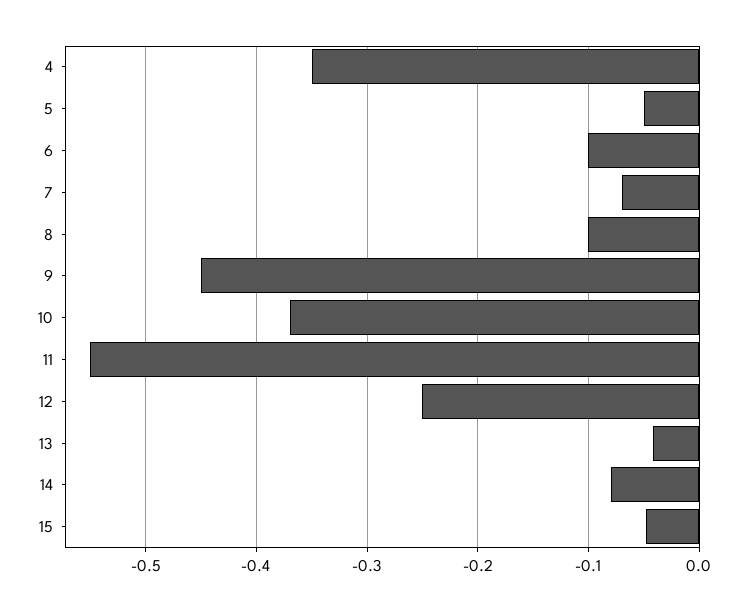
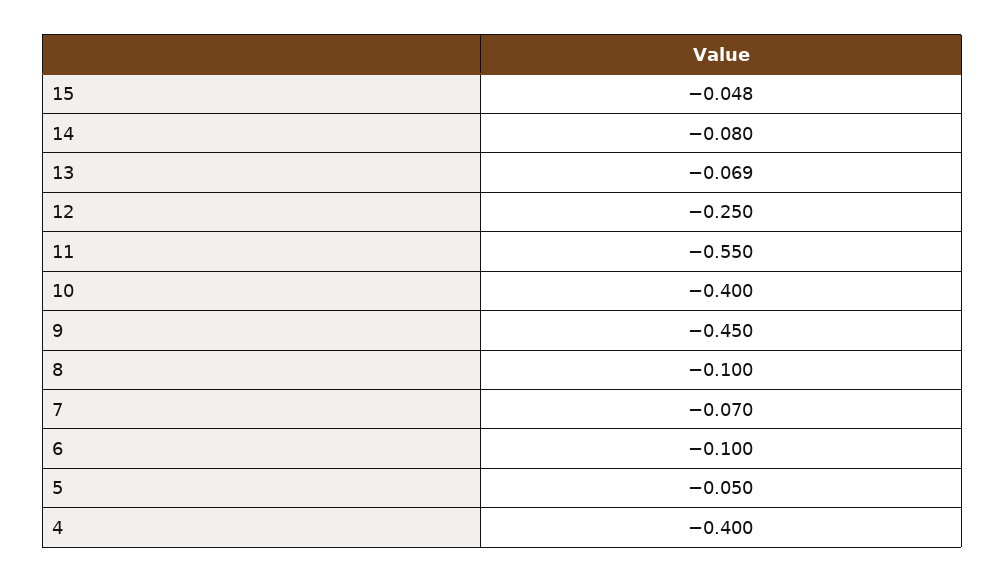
  {
-   "4": -0.35,
+   "4": -0.4,
    "5": -0.05,
    "6": -0.1,
    "7": -0.07,
    "8": -0.1,
    "9": -0.45,
-   "10": -0.37,
+   "10": -0.4,
    "11": -0.55,
    "12": -0.25,
-   "13": -0.04,
+   "13": -0.069,
    "14": -0.08,
    "15": -0.048
  }

